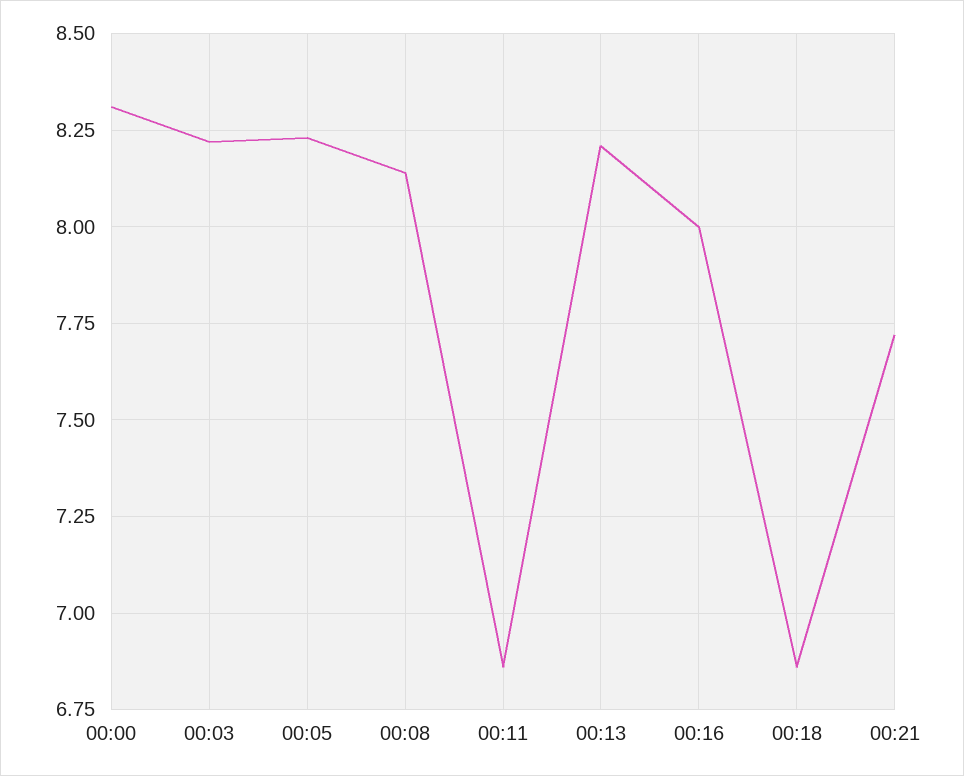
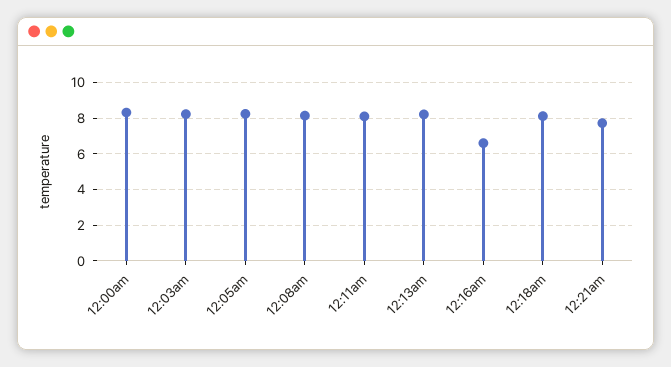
  {
    "00:00": 8.3,
    "00:03": 8.2,
    "00:05": 8.25,
    "00:08": 8.15,
-   "00:11": 6.85,
+   "00:11": 8,
    "00:13": 8.2,
-   "00:16": 8,
+   "00:16": 6.5,
-   "00:18": 6.85,
+   "00:18": 8,
    "00:21": 7.7
  }

